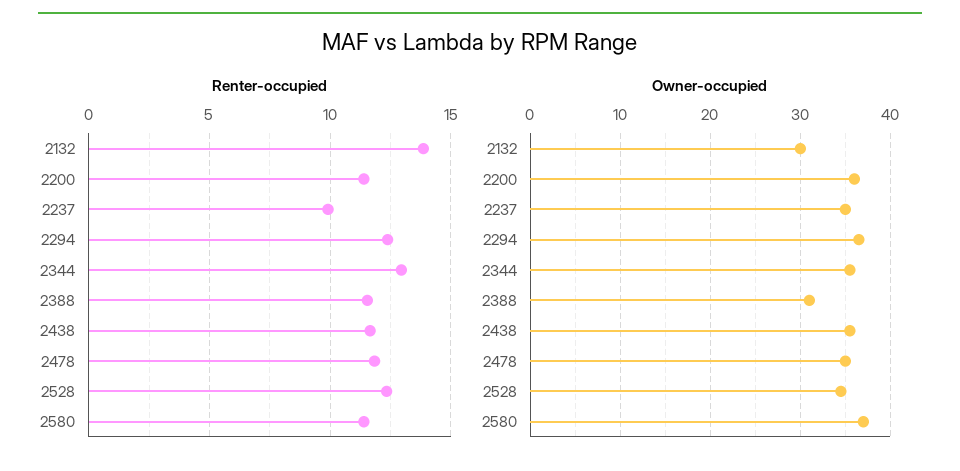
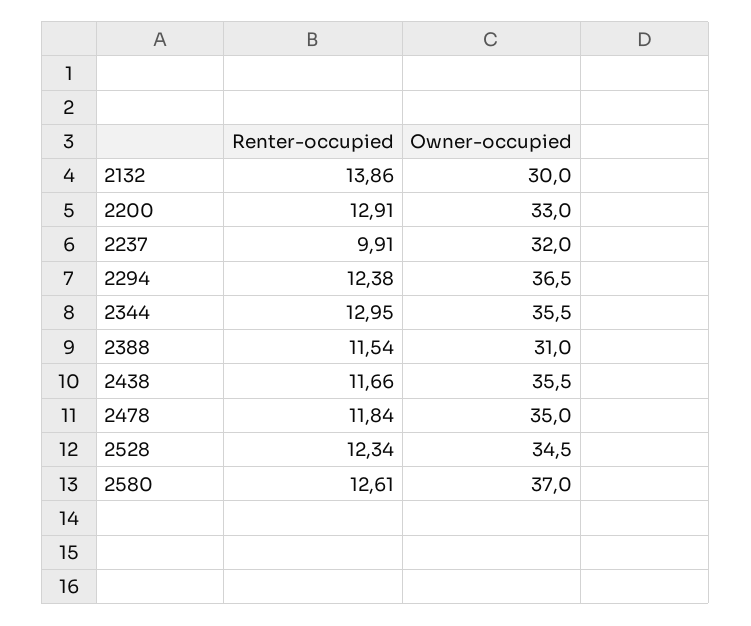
  {
    "Renter-occupied": {
      "2132": 13.86,
-     "2200": 11.5,
+     "2200": 12.91,
      "2237": 9.91,
      "2294": 12.38,
      "2344": 12.95,
      "2388": 11.54,
      "2438": 11.66,
      "2478": 11.84,
      "2528": 12.34,
-     "2580": 11.5
+     "2580": 12.61
    },
    "Owner-occupied": {
      "2132": 30,
-     "2200": 36,
+     "2200": 33,
-     "2237": 35,
+     "2237": 32,
      "2294": 36.5,
      "2344": 35.5,
      "2388": 31,
      "2438": 35.5,
      "2478": 35,
      "2528": 34.5,
      "2580": 37
    }
  }

